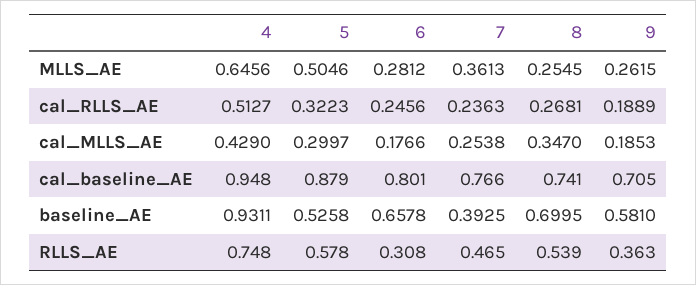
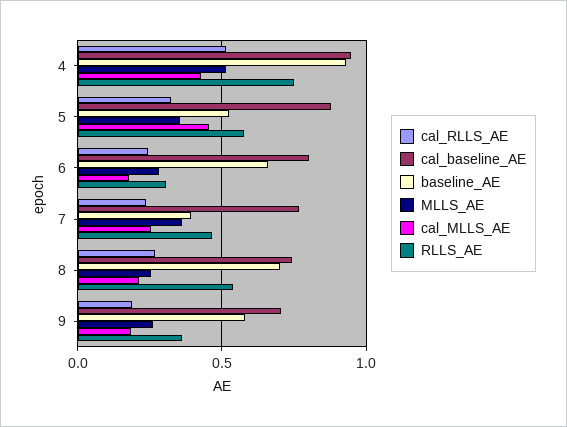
  {
    "MLLS_AE": {
-     "4": 0.6456,
+     "4": 0.5,
-     "5": 0.5046,
+     "5": 0.35,
      "6": 0.2812,
      "7": 0.3613,
      "8": 0.2545,
      "9": 0.2615
    },
    "cal_RLLS_AE": {
      "4": 0.5127,
      "5": 0.3223,
      "6": 0.2456,
      "7": 0.2363,
      "8": 0.2681,
      "9": 0.1889
    },
    "cal_MLLS_AE": {
      "4": 0.429,
-     "5": 0.2997,
+     "5": 0.45,
      "6": 0.1766,
      "7": 0.2538,
-     "8": 0.347,
+     "8": 0.2,
      "9": 0.1853
    },
    "cal_baseline_AE": {
      "4": 0.948,
      "5": 0.879,
      "6": 0.801,
      "7": 0.766,
      "8": 0.741,
      "9": 0.705
    },
    "baseline_AE": {
      "4": 0.9311,
      "5": 0.5258,
      "6": 0.6578,
      "7": 0.3925,
      "8": 0.6995,
      "9": 0.581
    },
    "RLLS_AE": {
      "4": 0.748,
      "5": 0.578,
      "6": 0.308,
      "7": 0.465,
      "8": 0.539,
      "9": 0.363
    }
  }

